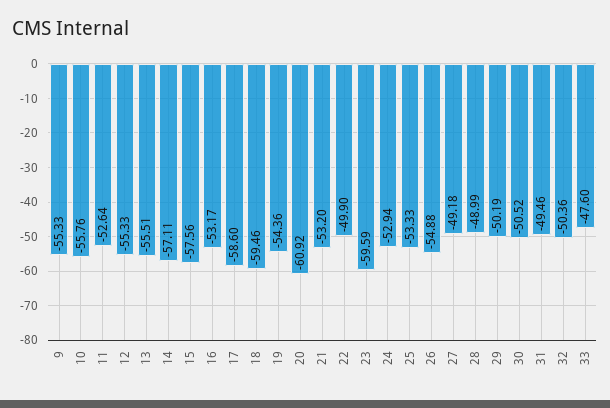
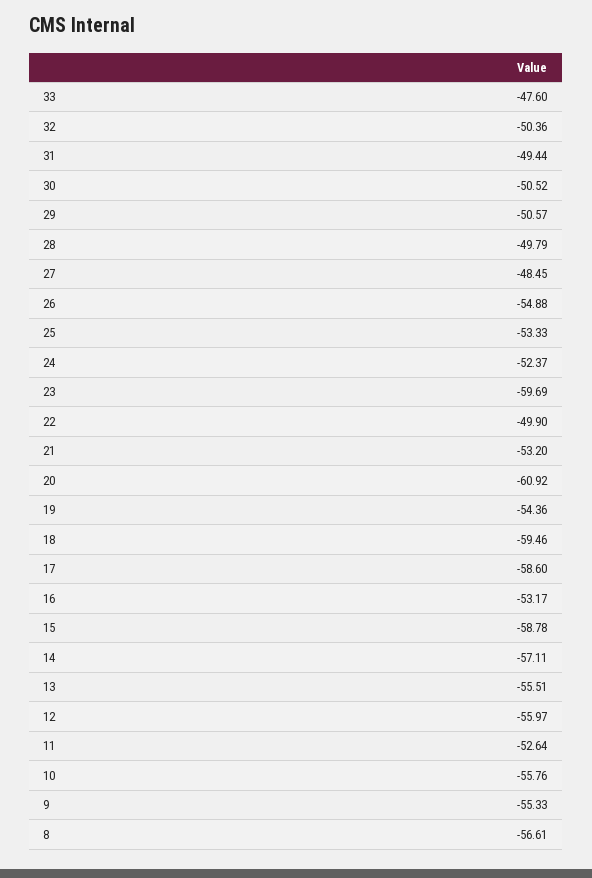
  {
    "9": -55.33,
    "10": -55.76,
    "11": -52.64,
-   "12": -55.33,
+   "12": -55.97,
    "13": -55.51,
    "14": -57.11,
-   "15": -57.56,
+   "15": -58.78,
    "16": -53.17,
    "17": -58.6,
    "18": -59.46,
    "19": -54.36,
    "20": -60.92,
    "21": -53.2,
    "22": -49.9,
-   "23": -59.59,
+   "23": -59.69,
-   "24": -52.94,
+   "24": -52.37,
    "25": -53.33,
    "26": -54.88,
-   "27": -49.18,
+   "27": -48.45,
-   "28": -48.99,
+   "28": -49.79,
-   "29": -50.19,
+   "29": -50.57,
    "30": -50.52,
-   "31": -49.46,
+   "31": -49.44,
    "32": -50.36,
-   "33": -47.6
+   "33": -47.6,
+   "8": -56.61
  }

